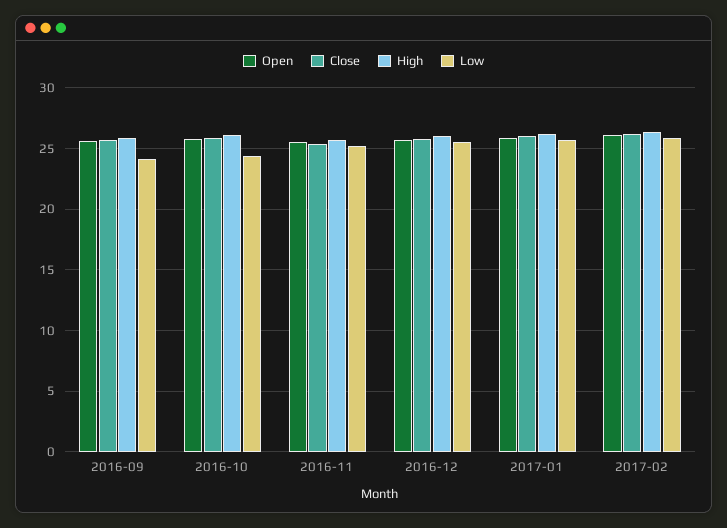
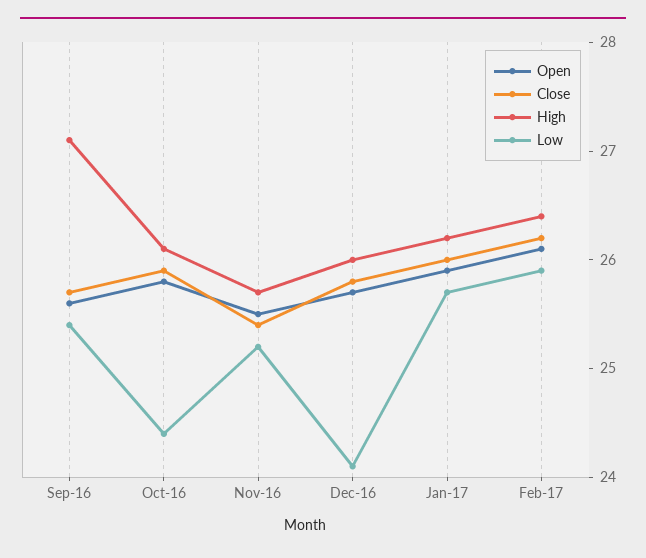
  {
    "Open": {
      "2016-09": 25.6,
      "2016-10": 25.8,
      "2016-11": 25.5,
      "2016-12": 25.7,
      "2017-01": 25.9,
      "2017-02": 26.1
    },
    "Close": {
      "2016-09": 25.7,
      "2016-10": 25.9,
      "2016-11": 25.4,
      "2016-12": 25.8,
      "2017-01": 26,
      "2017-02": 26.2
    },
    "High": {
-     "2016-09": 26,
+     "2016-09": 27.1,
      "2016-10": 26.1,
      "2016-11": 25.7,
      "2016-12": 26,
      "2017-01": 26.2,
      "2017-02": 26.4
    },
    "Low": {
-     "2016-09": 24,
+     "2016-09": 25.4,
      "2016-10": 24.4,
      "2016-11": 25.2,
-     "2016-12": 25.5,
+     "2016-12": 24.1,
      "2017-01": 25.7,
      "2017-02": 25.9
    }
  }

